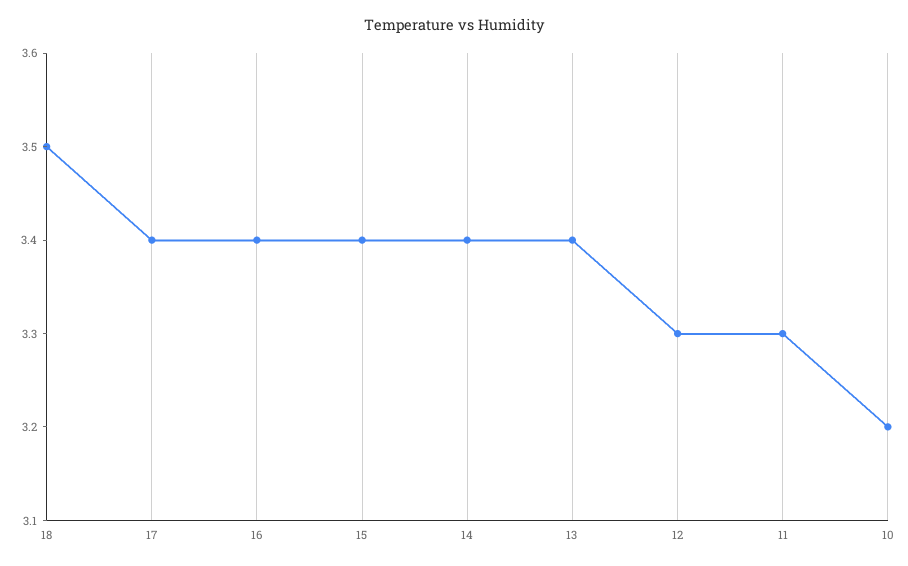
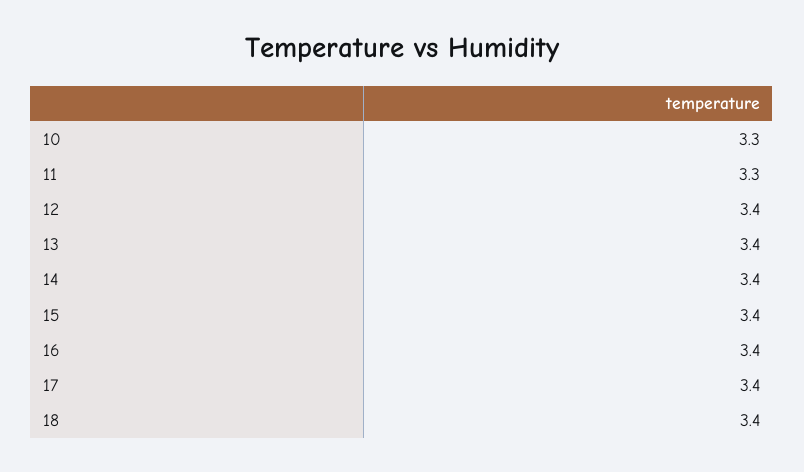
  {
-   "18": 3.5,
+   "18": 3.4,
    "17": 3.4,
    "16": 3.4,
    "15": 3.4,
    "14": 3.4,
    "13": 3.4,
-   "12": 3.3,
+   "12": 3.4,
    "11": 3.3,
-   "10": 3.2
+   "10": 3.3
  }

